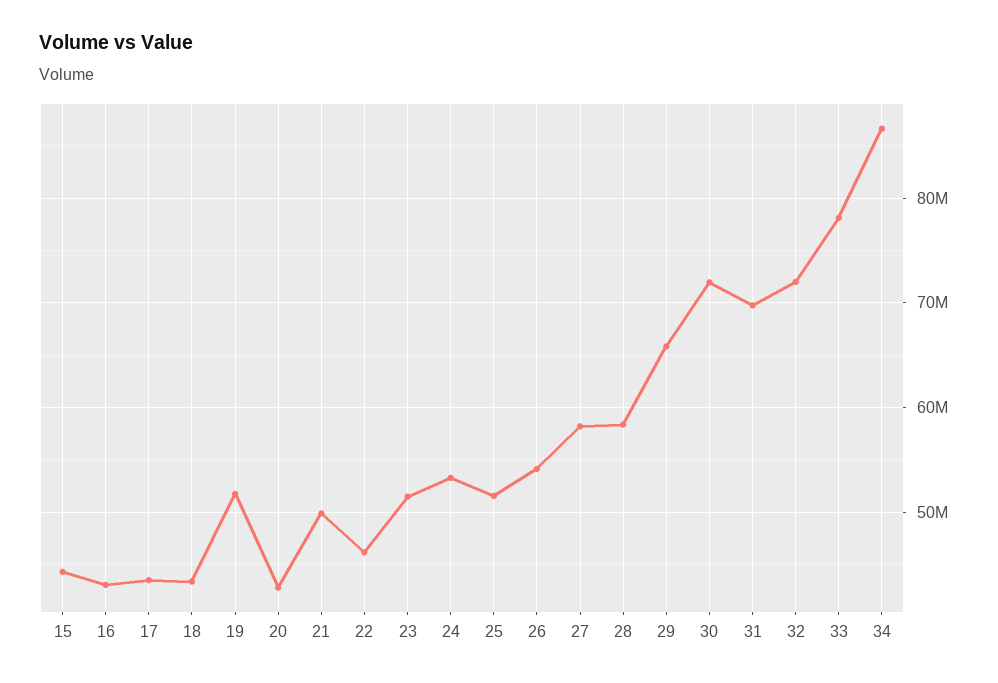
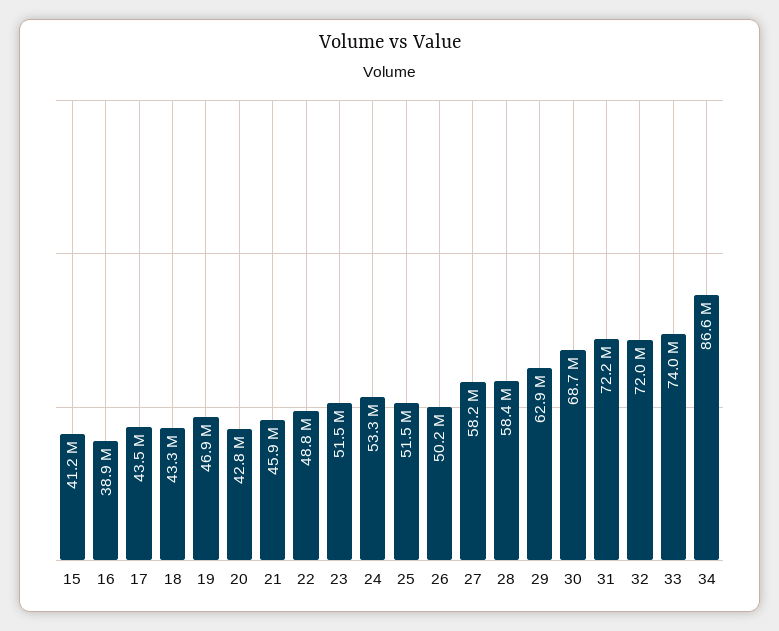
  {
-   "15": 44000000,
+   "15": 41200000,
-   "16": 43000000,
+   "16": 38900000,
    "17": 43500000,
    "18": 43300000,
-   "19": 52000000,
+   "19": 46900000,
    "20": 42800000,
-   "21": 50000000,
+   "21": 45900000,
-   "22": 46000000,
+   "22": 48800000,
    "23": 51500000,
    "24": 53300000,
    "25": 51500000,
-   "26": 54000000,
+   "26": 50200000,
    "27": 58200000,
    "28": 58400000,
-   "29": 66000000,
+   "29": 62900000,
-   "30": 72000000,
+   "30": 68700000,
-   "31": 70000000,
+   "31": 72200000,
    "32": 72000000,
-   "33": 78000000,
+   "33": 74000000,
    "34": 86600000
  }

